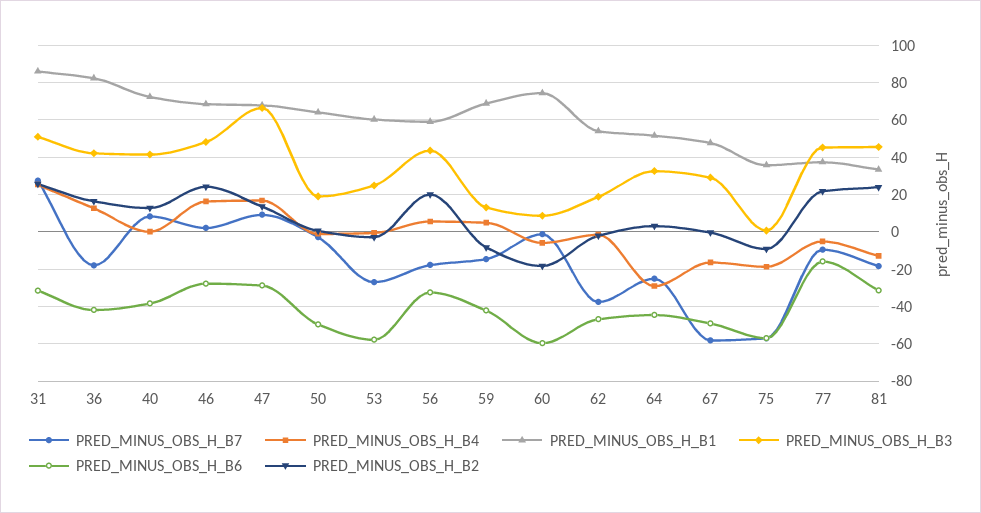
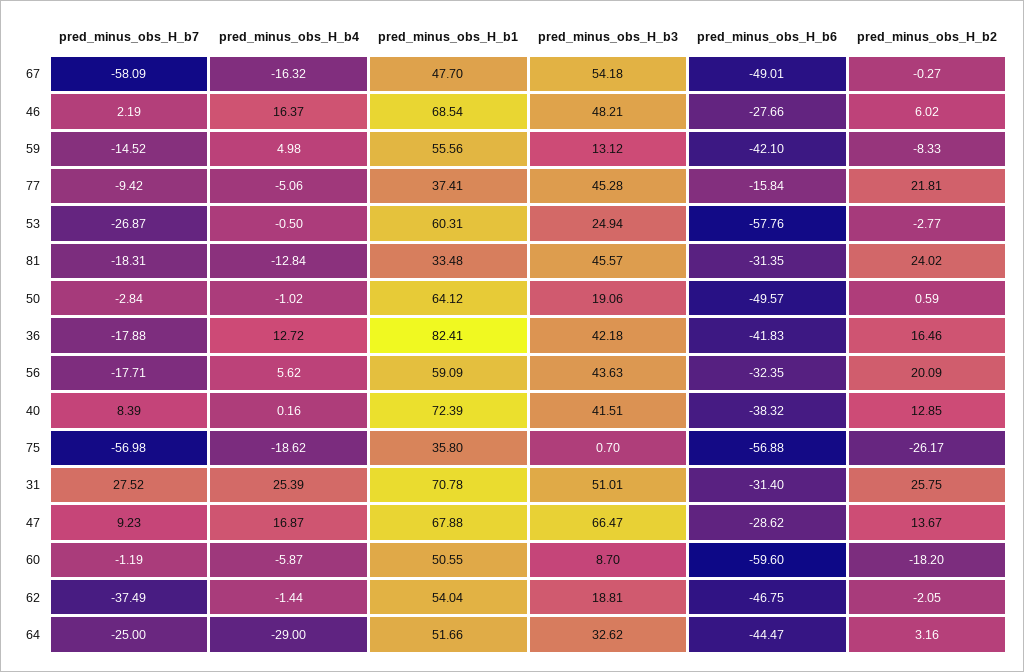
  {
    "PRED_MINUS_OBS_H_B7": {
      "31": 27.52,
      "36": -17.88,
      "40": 8.39,
      "46": 2.19,
      "47": 9.23,
      "50": -2.84,
      "53": -26.87,
      "56": -17.71,
      "59": -14.52,
      "60": -1.19,
      "62": -37.49,
      "64": -25,
      "67": -58.09,
      "75": -56.98,
      "77": -9.42,
      "81": -18.31
    },
    "PRED_MINUS_OBS_H_B4": {
      "31": 25.39,
      "36": 12.72,
      "40": 0.16,
      "46": 16.37,
      "47": 16.87,
      "50": -1.02,
      "53": -0.5,
      "56": 5.62,
      "59": 4.98,
      "60": -5.87,
      "62": -1.44,
      "64": -29,
      "67": -16.32,
      "75": -18.62,
      "77": -5.06,
      "81": -12.84
    },
    "PRED_MINUS_OBS_H_B1": {
-     "31": 85,
+     "31": 70.78,
      "36": 82.41,
      "40": 72.39,
      "46": 68.54,
      "47": 67.88,
      "50": 64.12,
      "53": 60.31,
      "56": 59.09,
-     "59": 70,
+     "59": 55.56,
-     "60": 75,
+     "60": 50.55,
      "62": 54.04,
      "64": 51.66,
      "67": 47.7,
      "75": 35.8,
      "77": 37.41,
      "81": 33.48
    },
    "PRED_MINUS_OBS_H_B3": {
      "31": 51.01,
      "36": 42.18,
      "40": 41.51,
      "46": 48.21,
      "47": 66.47,
      "50": 19.06,
      "53": 24.94,
      "56": 43.63,
      "59": 13.12,
      "60": 8.7,
      "62": 18.81,
      "64": 32.62,
-     "67": 30,
+     "67": 54.18,
      "75": 0.7,
      "77": 45.28,
      "81": 45.57
    },
    "PRED_MINUS_OBS_H_B6": {
      "31": -31.4,
      "36": -41.83,
      "40": -38.32,
      "46": -27.66,
      "47": -28.62,
      "50": -49.57,
      "53": -57.76,
      "56": -32.35,
      "59": -42.1,
      "60": -59.6,
      "62": -46.75,
      "64": -44.47,
      "67": -49.01,
      "75": -56.88,
      "77": -15.84,
      "81": -31.35
    },
    "PRED_MINUS_OBS_H_B2": {
      "31": 25.75,
      "36": 16.46,
      "40": 12.85,
-     "46": 25,
+     "46": 6.02,
      "47": 13.67,
      "50": 0.59,
      "53": -2.77,
      "56": 20.09,
      "59": -8.33,
      "60": -18.2,
      "62": -2.05,
      "64": 3.16,
      "67": -0.27,
-     "75": -10,
+     "75": -26.17,
      "77": 21.81,
      "81": 24.02
    }
  }

